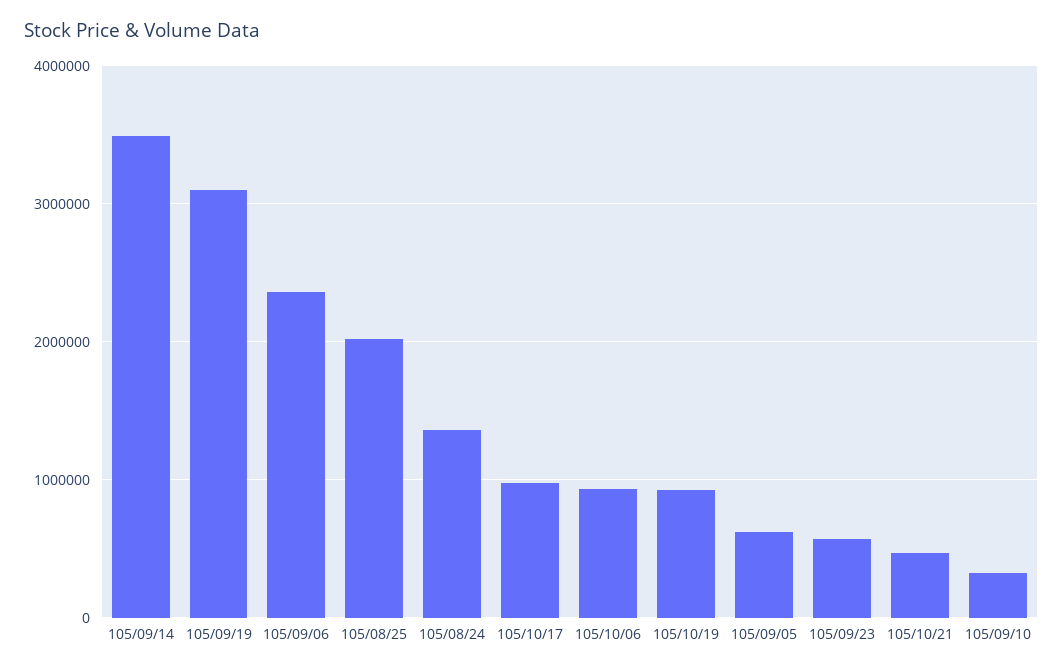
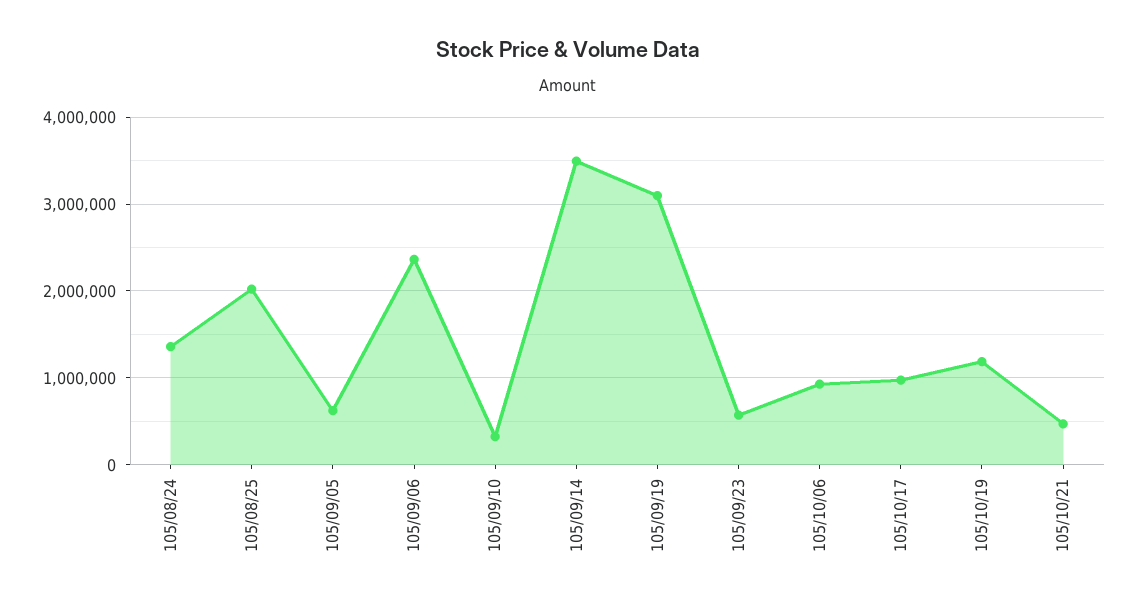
  {
    "105/09/14": 3500000,
    "105/09/19": 3100000,
    "105/09/06": 2400000,
    "105/08/25": 2000000,
    "105/08/24": 1400000,
    "105/10/17": 1000000,
    "105/10/06": 900000,
-   "105/10/19": 900000,
+   "105/10/19": 1200000,
    "105/09/05": 600000,
    "105/09/23": 600000,
    "105/10/21": 500000,
    "105/09/10": 300000
  }

